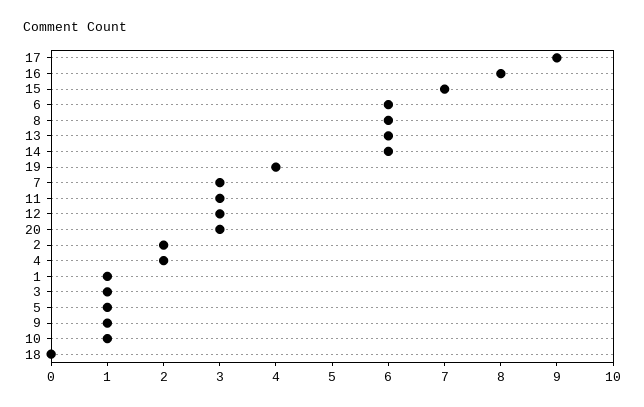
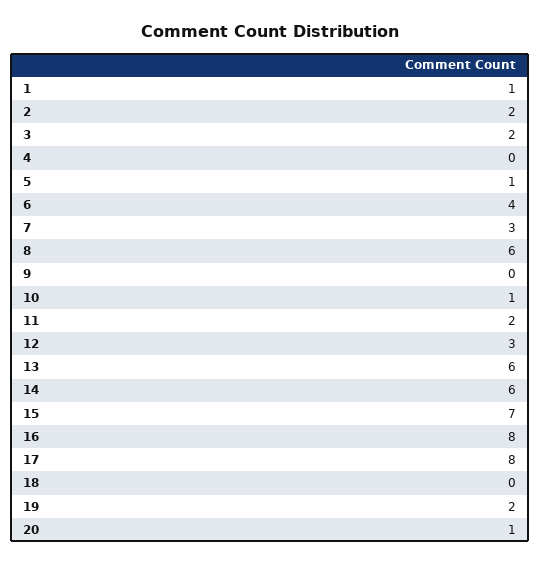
  {
-   "17": 9,
+   "17": 8,
    "16": 8,
    "15": 7,
-   "6": 6,
+   "6": 4,
    "8": 6,
    "13": 6,
    "14": 6,
-   "19": 4,
+   "19": 2,
    "7": 3,
-   "11": 3,
+   "11": 2,
    "12": 3,
-   "20": 3,
+   "20": 1,
    "2": 2,
-   "4": 2,
+   "4": 0,
    "1": 1,
-   "3": 1,
+   "3": 2,
    "5": 1,
-   "9": 1,
+   "9": 0,
    "10": 1,
    "18": 0
  }

